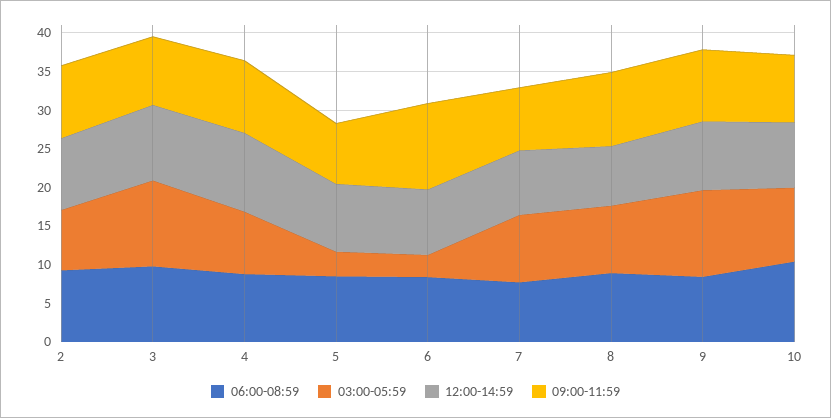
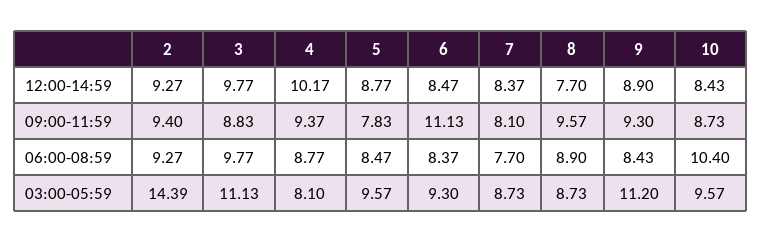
  {
    "06:00-08:59": {
      "2": 9.27,
      "3": 9.77,
      "4": 8.77,
      "5": 8.47,
      "6": 8.37,
      "7": 7.7,
      "8": 8.9,
      "9": 8.43,
      "10": 10.4
    },
    "03:00-05:59": {
-     "2": 7.5,
+     "2": 14.39,
      "3": 11.13,
      "4": 8.1,
-     "5": 2.5,
+     "5": 9.57,
-     "6": 2.5,
+     "6": 9.3,
      "7": 8.73,
      "8": 8.73,
      "9": 11.2,
      "10": 9.57
    },
    "12:00-14:59": {
      "2": 9.27,
      "3": 9.77,
      "4": 10.17,
      "5": 8.77,
      "6": 8.47,
      "7": 8.37,
      "8": 7.7,
      "9": 8.9,
      "10": 8.43
    },
    "09:00-11:59": {
      "2": 9.4,
      "3": 8.83,
      "4": 9.37,
      "5": 7.83,
      "6": 11.13,
      "7": 8.1,
      "8": 9.57,
      "9": 9.3,
      "10": 8.73
    }
  }

